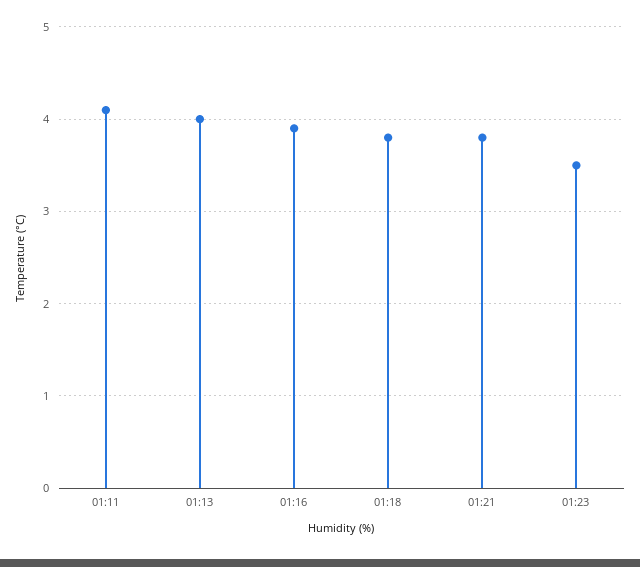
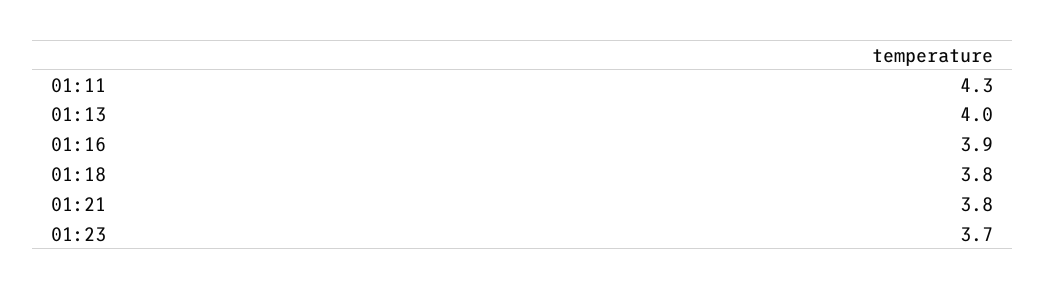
  {
-   "01:11": 4.1,
+   "01:11": 4.3,
    "01:13": 4,
    "01:16": 3.9,
    "01:18": 3.8,
    "01:21": 3.8,
-   "01:23": 3.5
+   "01:23": 3.7
  }

